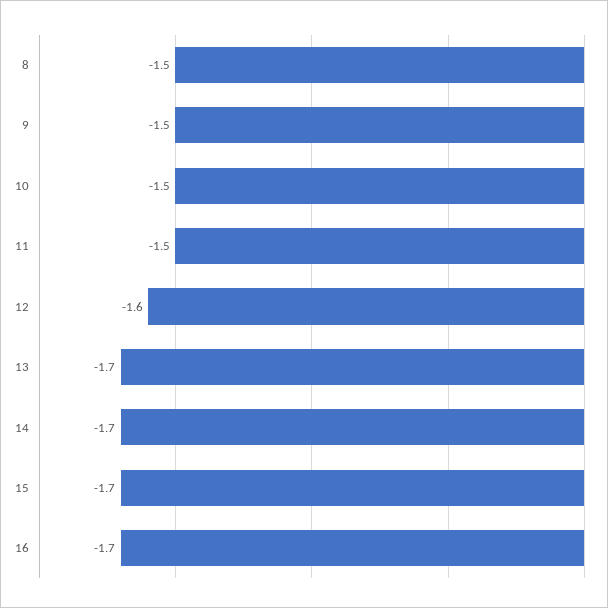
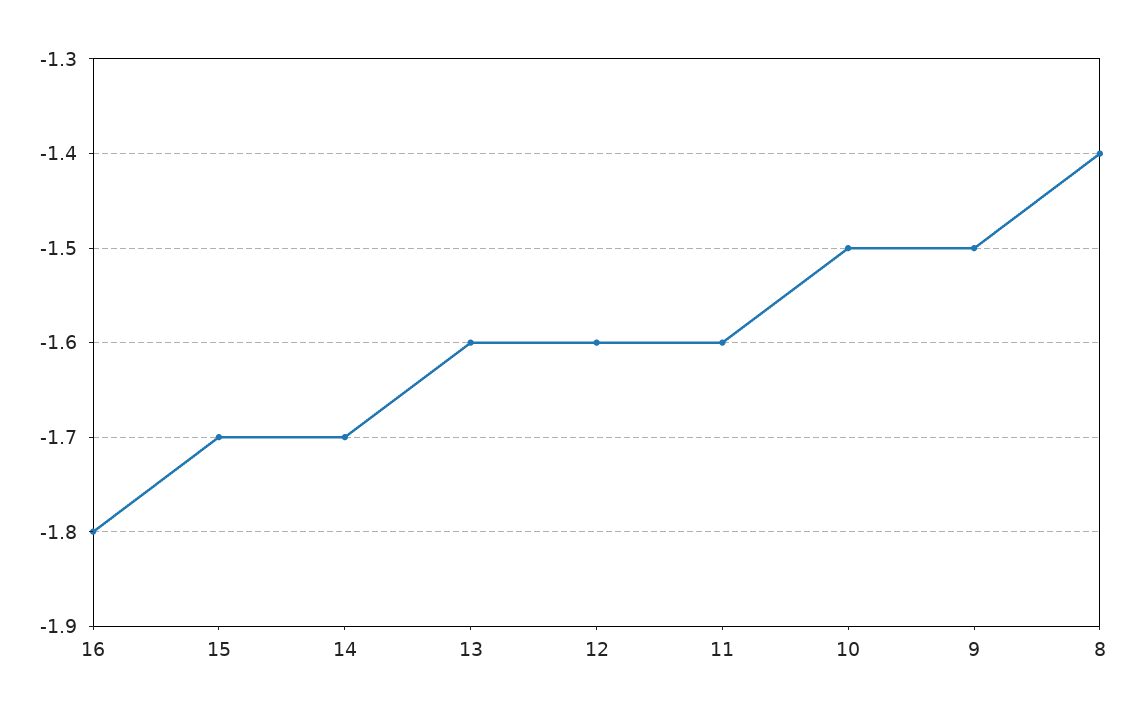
  {
-   "8": -1.5,
+   "8": -1.4,
    "9": -1.5,
    "10": -1.5,
-   "11": -1.5,
+   "11": -1.6,
    "12": -1.6,
-   "13": -1.7,
+   "13": -1.6,
    "14": -1.7,
    "15": -1.7,
-   "16": -1.7
+   "16": -1.8
  }

